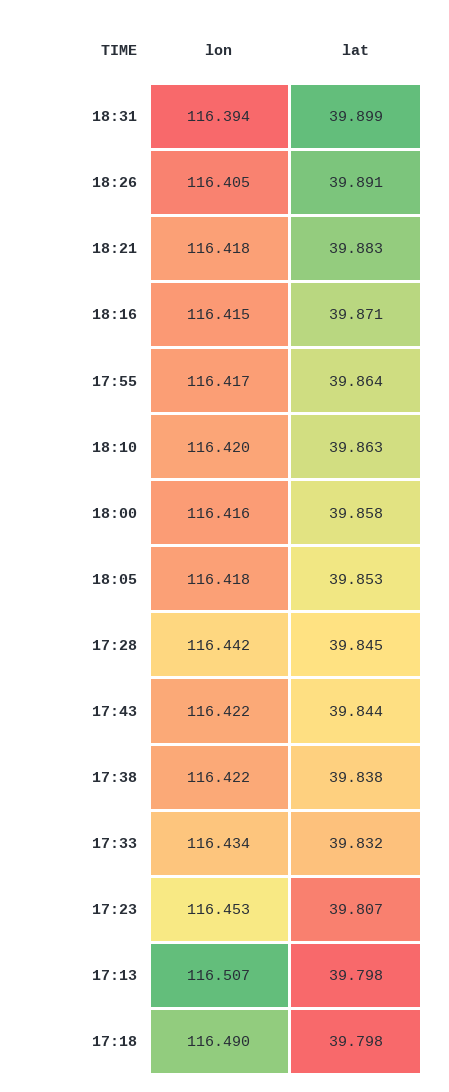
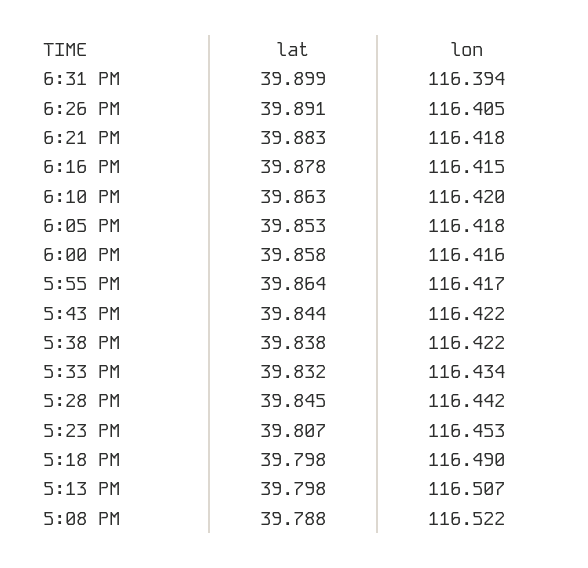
  {
    "lon": {
      "18:31": 116.394,
      "18:26": 116.405,
      "18:21": 116.418,
      "18:16": 116.415,
      "17:55": 116.417,
      "18:10": 116.42,
      "18:00": 116.416,
      "18:05": 116.418,
      "17:28": 116.442,
      "17:43": 116.422,
      "17:38": 116.422,
      "17:33": 116.434,
      "17:23": 116.453,
      "17:13": 116.507,
-     "17:18": 116.49
+     "17:18": 116.49,
+     "5:08 PM": 116.522
    },
    "lat": {
      "18:31": 39.899,
      "18:26": 39.891,
      "18:21": 39.883,
-     "18:16": 39.871,
+     "18:16": 39.878,
      "17:55": 39.864,
      "18:10": 39.863,
      "18:00": 39.858,
      "18:05": 39.853,
      "17:28": 39.845,
      "17:43": 39.844,
      "17:38": 39.838,
      "17:33": 39.832,
      "17:23": 39.807,
      "17:13": 39.798,
-     "17:18": 39.798
+     "17:18": 39.798,
+     "5:08 PM": 39.788
    }
  }

